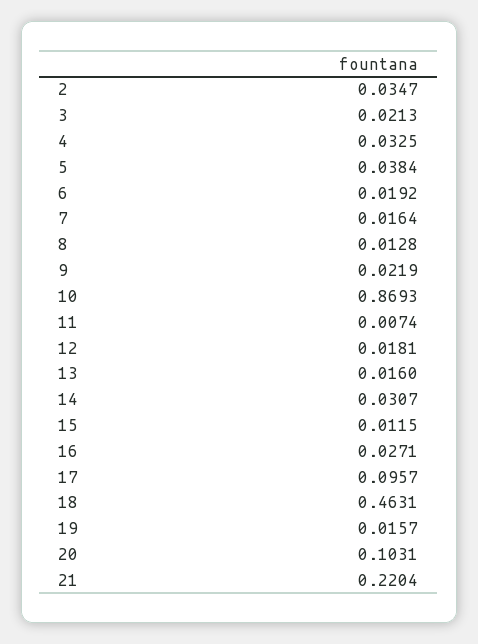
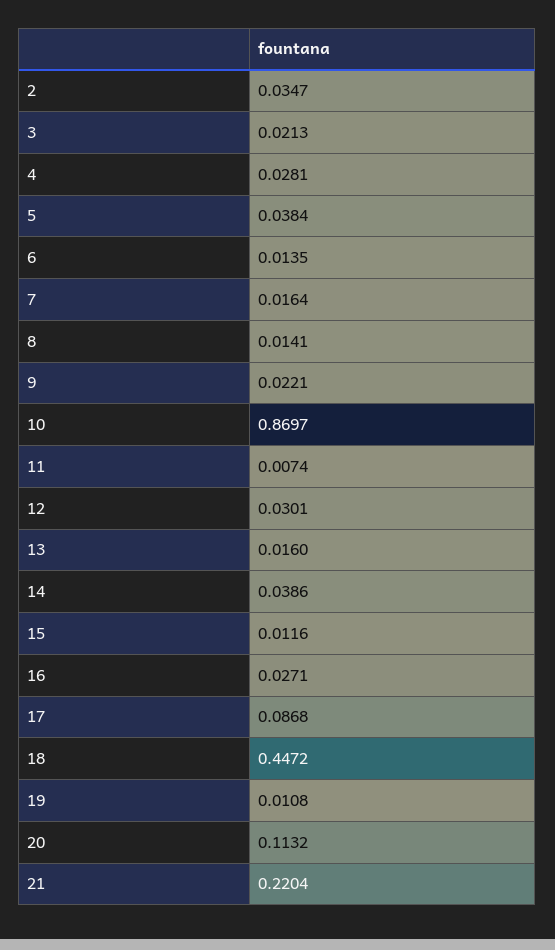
  {
    "2": 0.0347,
    "3": 0.0213,
-   "4": 0.0325,
+   "4": 0.0281,
    "5": 0.0384,
-   "6": 0.0192,
+   "6": 0.0135,
    "7": 0.0164,
-   "8": 0.0128,
+   "8": 0.0141,
-   "9": 0.0219,
+   "9": 0.0221,
-   "10": 0.8693,
+   "10": 0.8697,
    "11": 0.0074,
-   "12": 0.0181,
+   "12": 0.0301,
    "13": 0.016,
-   "14": 0.0307,
+   "14": 0.0386,
-   "15": 0.0115,
+   "15": 0.0116,
    "16": 0.0271,
-   "17": 0.0957,
+   "17": 0.0868,
-   "18": 0.4631,
+   "18": 0.4472,
-   "19": 0.0157,
+   "19": 0.0108,
-   "20": 0.1031,
+   "20": 0.1132,
    "21": 0.2204
  }

